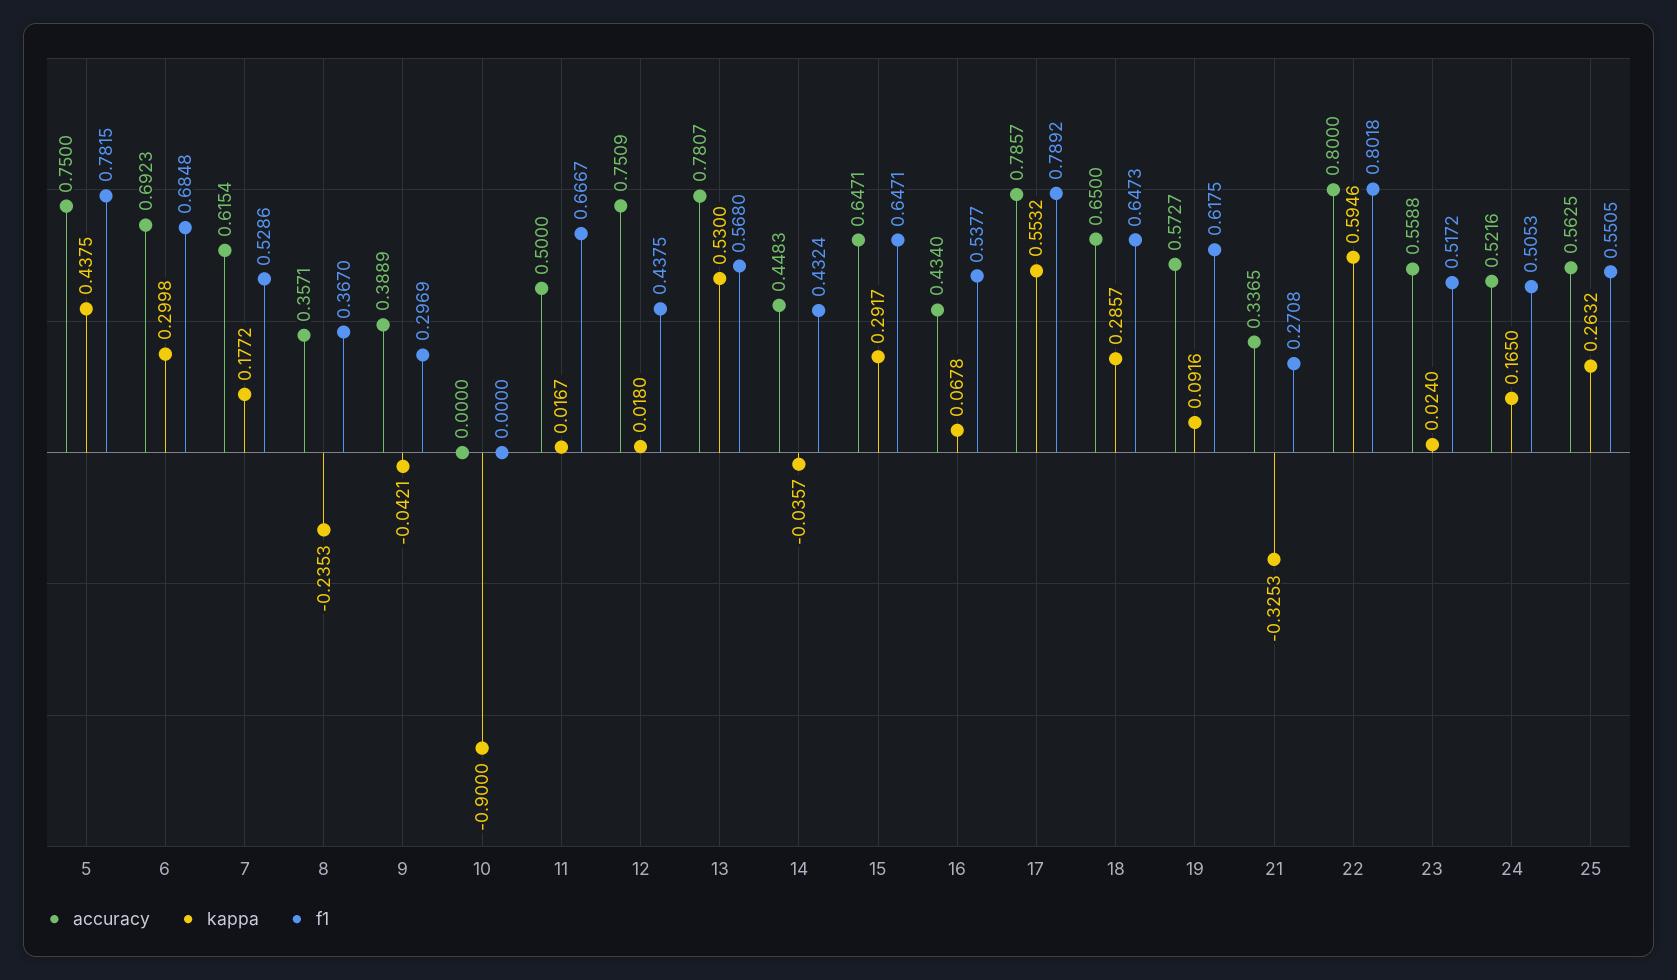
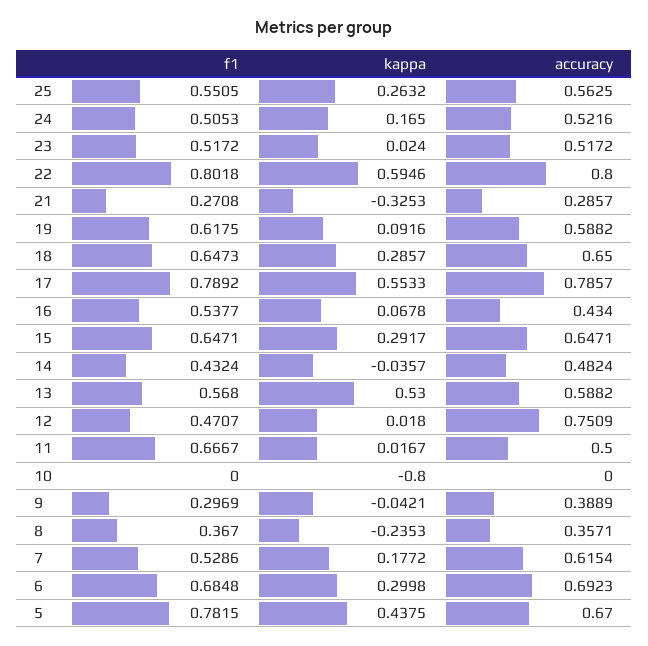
  {
    "accuracy": {
-     "5": 0.75,
+     "5": 0.67,
      "6": 0.6923,
      "7": 0.6154,
      "8": 0.3571,
      "9": 0.3889,
      "10": 0,
      "11": 0.5,
      "12": 0.7509,
-     "13": 0.7807,
+     "13": 0.5882,
-     "14": 0.4483,
+     "14": 0.4824,
      "15": 0.6471,
      "16": 0.434,
      "17": 0.7857,
      "18": 0.65,
-     "19": 0.5727,
+     "19": 0.5882,
-     "21": 0.3365,
+     "21": 0.2857,
      "22": 0.8,
-     "23": 0.5588,
+     "23": 0.5172,
      "24": 0.5216,
      "25": 0.5625
    },
    "kappa": {
      "5": 0.4375,
      "6": 0.2998,
      "7": 0.1772,
      "8": -0.2353,
      "9": -0.0421,
-     "10": -0.9,
+     "10": -0.8,
      "11": 0.0167,
      "12": 0.018,
      "13": 0.53,
      "14": -0.0357,
      "15": 0.2917,
      "16": 0.0678,
-     "17": 0.5532,
+     "17": 0.5533,
      "18": 0.2857,
      "19": 0.0916,
      "21": -0.3253,
      "22": 0.5946,
      "23": 0.024,
      "24": 0.165,
      "25": 0.2632
    },
    "f1": {
      "5": 0.7815,
      "6": 0.6848,
      "7": 0.5286,
      "8": 0.367,
      "9": 0.2969,
      "10": 0,
      "11": 0.6667,
-     "12": 0.4375,
+     "12": 0.4707,
      "13": 0.568,
      "14": 0.4324,
      "15": 0.6471,
      "16": 0.5377,
      "17": 0.7892,
      "18": 0.6473,
      "19": 0.6175,
      "21": 0.2708,
      "22": 0.8018,
      "23": 0.5172,
      "24": 0.5053,
      "25": 0.5505
    }
  }

